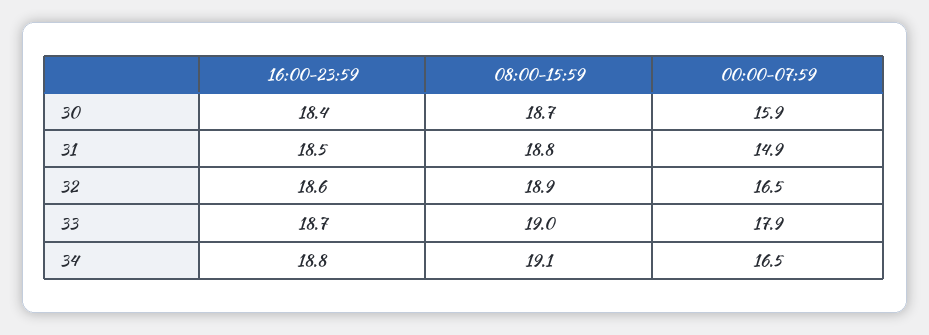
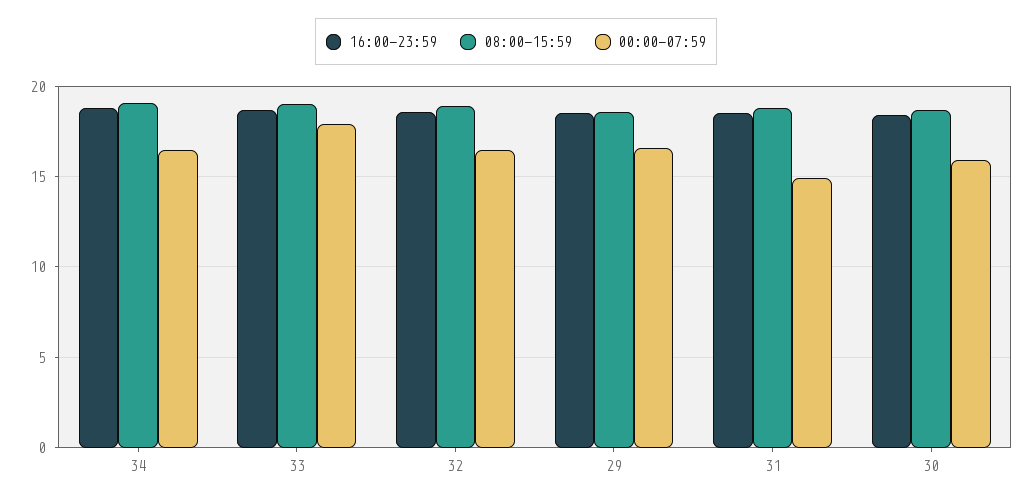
  {
    "16:00-23:59": {
      "30": 18.4,
      "31": 18.5,
      "32": 18.6,
      "33": 18.7,
-     "34": 18.8
+     "34": 18.8,
+     "29": 18.5
    },
    "08:00-15:59": {
      "30": 18.7,
      "31": 18.8,
      "32": 18.9,
      "33": 19,
-     "34": 19.1
+     "34": 19.1,
+     "29": 18.5
    },
    "00:00-07:59": {
      "30": 15.9,
      "31": 14.9,
      "32": 16.5,
      "33": 17.9,
-     "34": 16.5
+     "34": 16.5,
+     "29": 16.5
    }
  }

